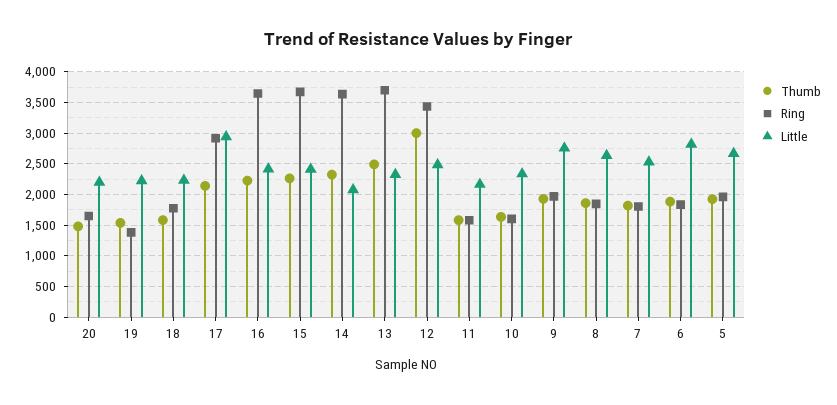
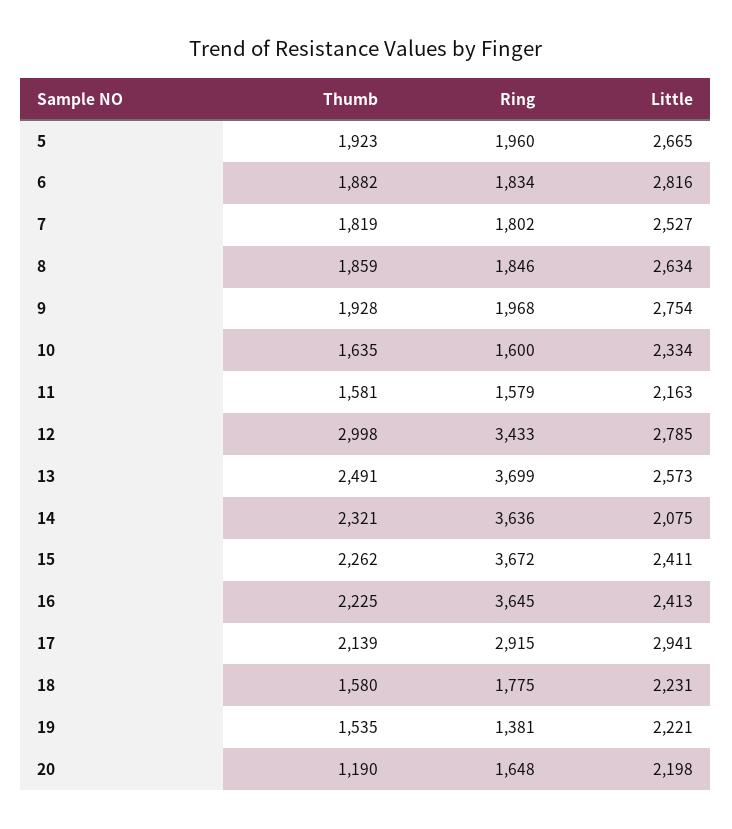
  {
    "Thumb": {
-     "20": 1500,
+     "20": 1190,
      "19": 1535,
      "18": 1580,
      "17": 2139,
      "16": 2225,
      "15": 2262,
      "14": 2321,
      "13": 2491,
      "12": 2998,
      "11": 1581,
      "10": 1635,
      "9": 1928,
      "8": 1859,
      "7": 1819,
      "6": 1882,
      "5": 1923
    },
    "Ring": {
      "20": 1648,
      "19": 1381,
      "18": 1775,
      "17": 2915,
      "16": 3645,
      "15": 3672,
      "14": 3636,
      "13": 3699,
      "12": 3433,
      "11": 1579,
      "10": 1600,
      "9": 1968,
      "8": 1846,
      "7": 1802,
      "6": 1834,
      "5": 1960
    },
    "Little": {
      "20": 2198,
      "19": 2221,
      "18": 2231,
      "17": 2941,
      "16": 2413,
      "15": 2411,
      "14": 2075,
-     "13": 2300,
+     "13": 2573,
-     "12": 2500,
+     "12": 2785,
      "11": 2163,
      "10": 2334,
      "9": 2754,
      "8": 2634,
      "7": 2527,
      "6": 2816,
      "5": 2665
    }
  }

